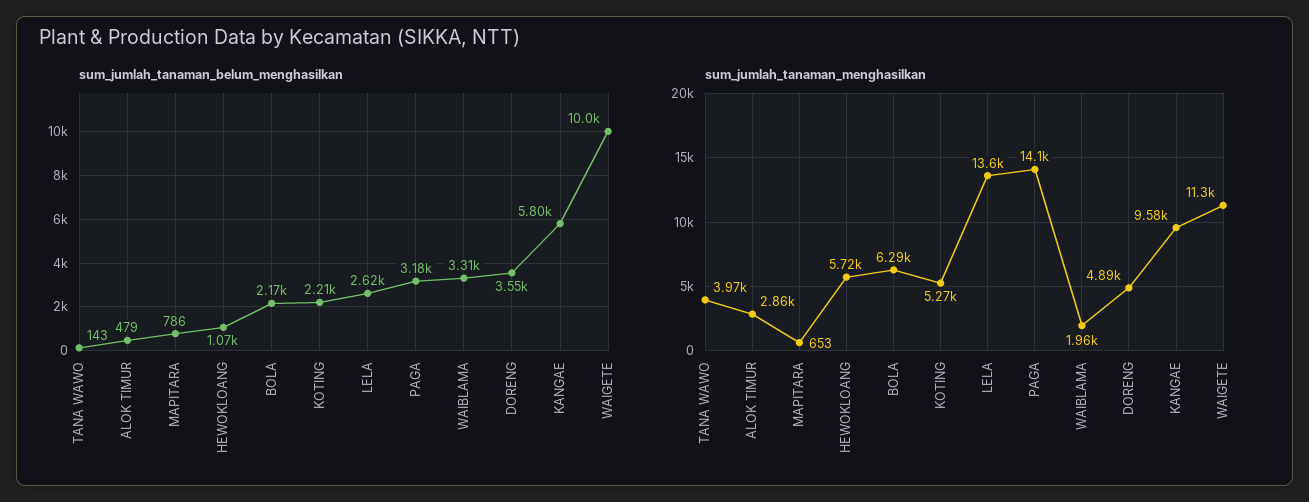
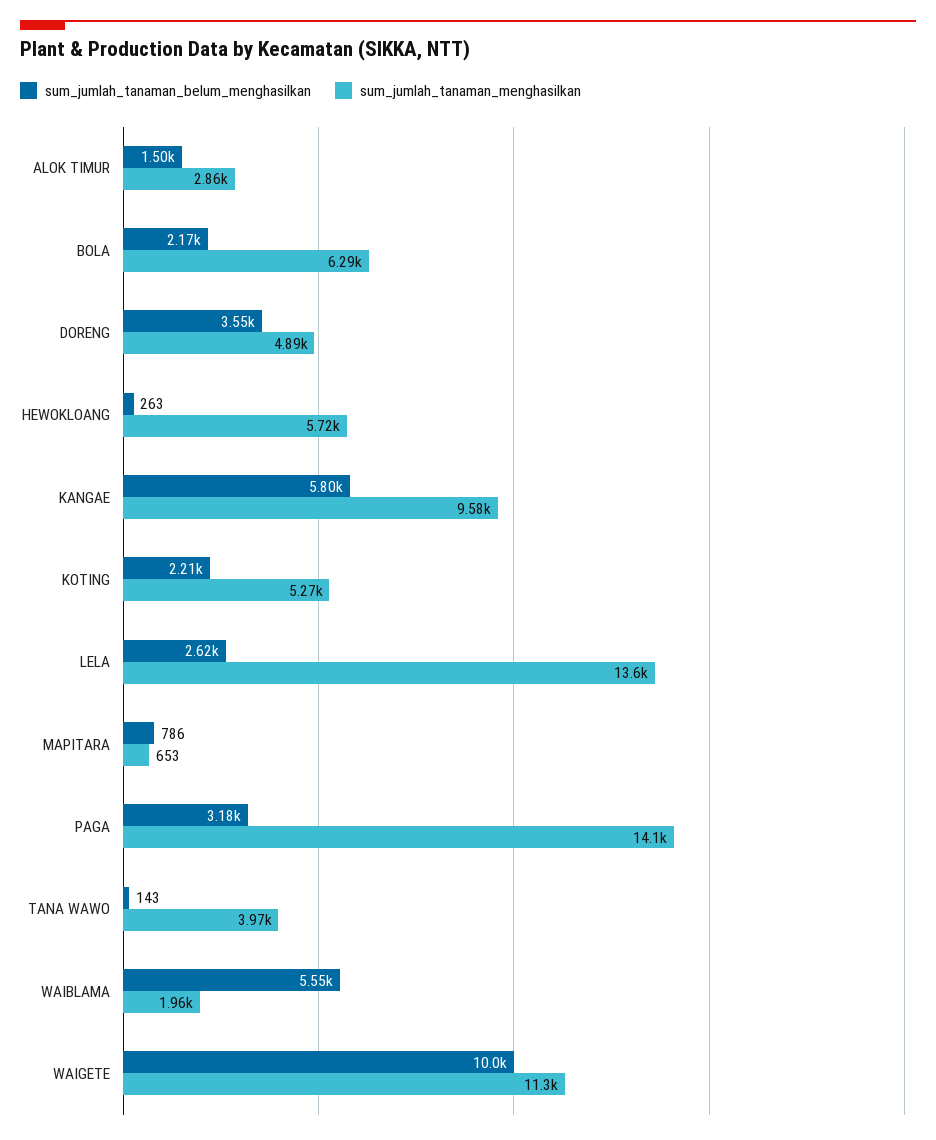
  {
    "sum_jumlah_tanaman_belum_menghasilkan": {
      "TANA WAWO": 143,
-     "ALOK TIMUR": 479,
+     "ALOK TIMUR": 1500,
      "MAPITARA": 786,
-     "HEWOKLOANG": 1070,
+     "HEWOKLOANG": 263,
      "BOLA": 2170,
      "KOTING": 2210,
      "LELA": 2620,
      "PAGA": 3180,
-     "WAIBLAMA": 3310,
+     "WAIBLAMA": 5550,
      "DORENG": 3550,
      "KANGAE": 5800,
      "WAIGETE": 10000
    },
    "sum_jumlah_tanaman_menghasilkan": {
      "TANA WAWO": 3970,
      "ALOK TIMUR": 2860,
      "MAPITARA": 653,
      "HEWOKLOANG": 5720,
      "BOLA": 6290,
      "KOTING": 5270,
      "LELA": 13600,
      "PAGA": 14100,
      "WAIBLAMA": 1960,
      "DORENG": 4890,
      "KANGAE": 9580,
      "WAIGETE": 11300
    }
  }

